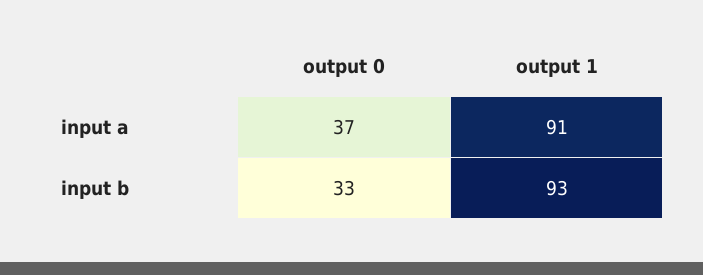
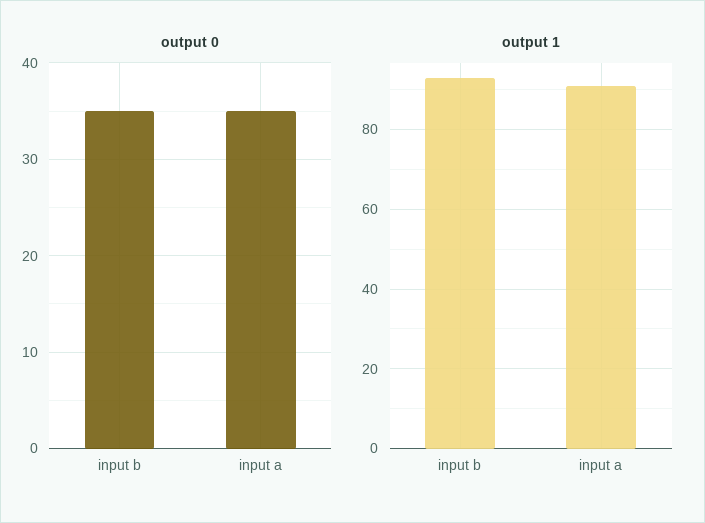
  {
    "output 0": {
-     "input a": 37,
+     "input a": 35,
-     "input b": 33
+     "input b": 35
    },
    "output 1": {
      "input a": 91,
      "input b": 93
    }
  }

